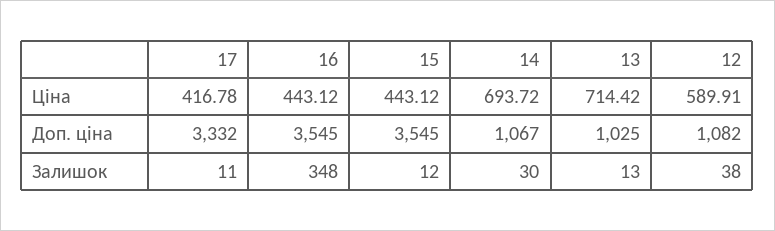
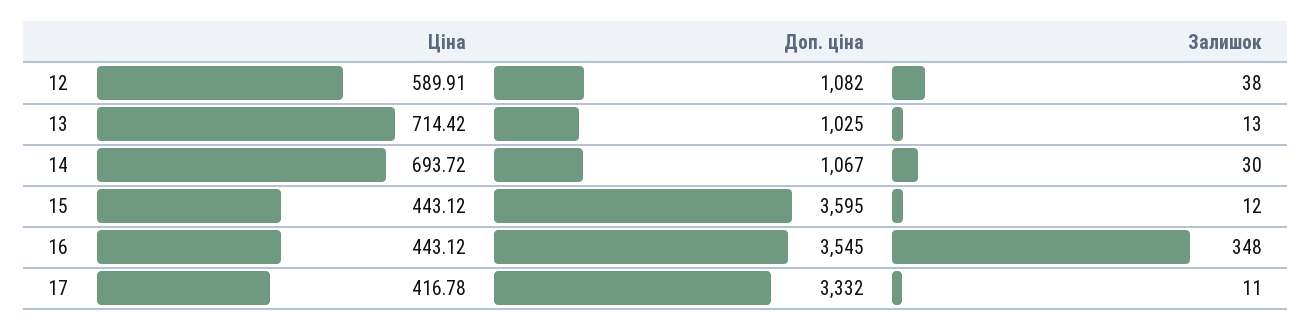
  {
    "17": {
      "Ціна": 416.78,
      "Доп. ціна": 3332,
      "Залишок": 11
    },
    "16": {
      "Ціна": 443.12,
      "Доп. ціна": 3545,
      "Залишок": 348
    },
    "15": {
      "Ціна": 443.12,
-     "Доп. ціна": 3545,
+     "Доп. ціна": 3595,
      "Залишок": 12
    },
    "14": {
      "Ціна": 693.72,
      "Доп. ціна": 1067,
      "Залишок": 30
    },
    "13": {
      "Ціна": 714.42,
      "Доп. ціна": 1025,
      "Залишок": 13
    },
    "12": {
      "Ціна": 589.91,
      "Доп. ціна": 1082,
      "Залишок": 38
    }
  }

